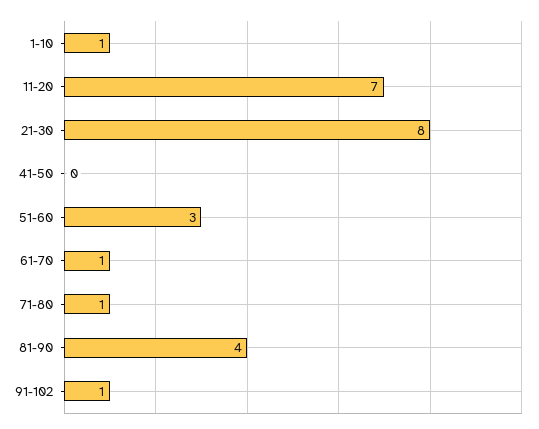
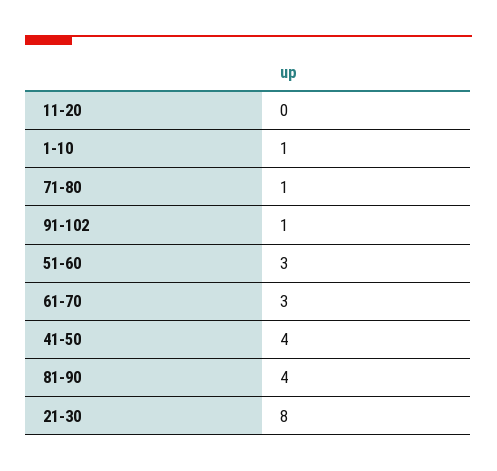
  {
    "1-10": 1,
-   "11-20": 7,
+   "11-20": 0,
    "21-30": 8,
-   "41-50": 0,
+   "41-50": 4,
    "51-60": 3,
-   "61-70": 1,
+   "61-70": 3,
    "71-80": 1,
    "81-90": 4,
    "91-102": 1
  }

